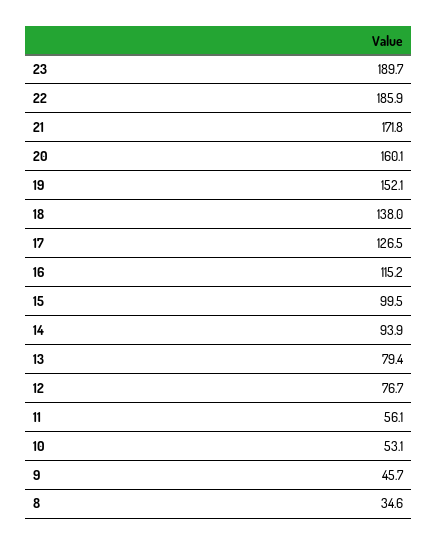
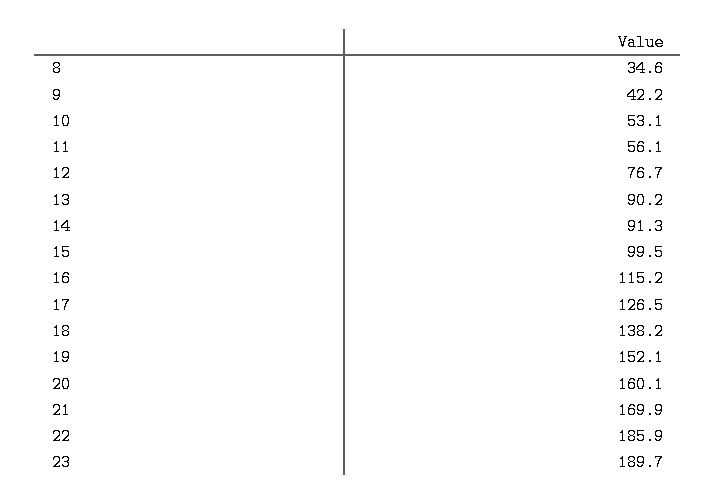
  {
    "23": 189.7,
    "22": 185.9,
-   "21": 171.8,
+   "21": 169.9,
    "20": 160.1,
    "19": 152.1,
-   "18": 138,
+   "18": 138.2,
    "17": 126.5,
    "16": 115.2,
    "15": 99.5,
-   "14": 93.9,
+   "14": 91.3,
-   "13": 79.4,
+   "13": 90.2,
    "12": 76.7,
    "11": 56.1,
    "10": 53.1,
-   "9": 45.7,
+   "9": 42.2,
    "8": 34.6
  }

